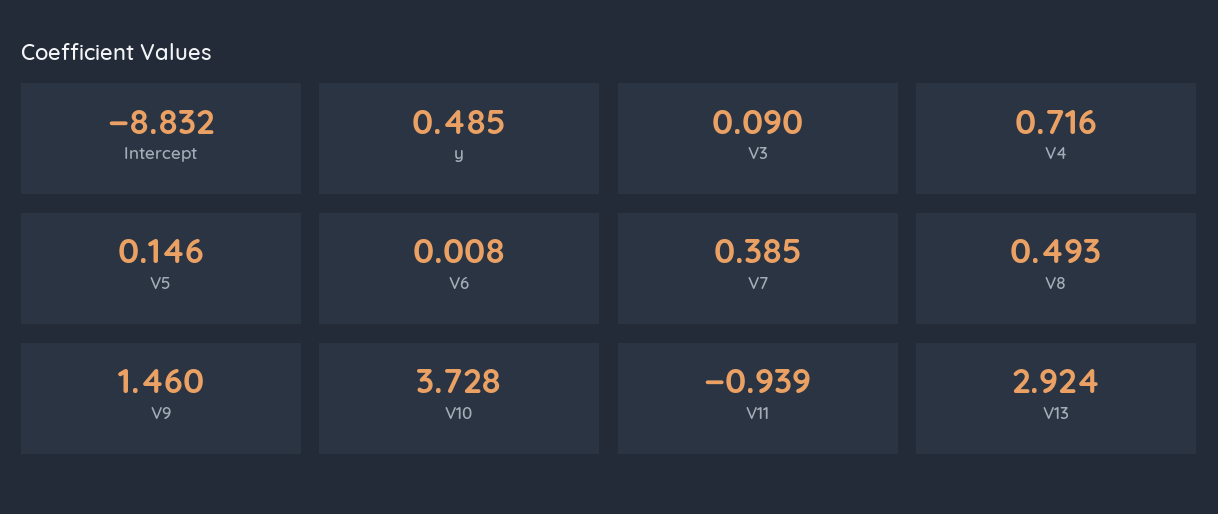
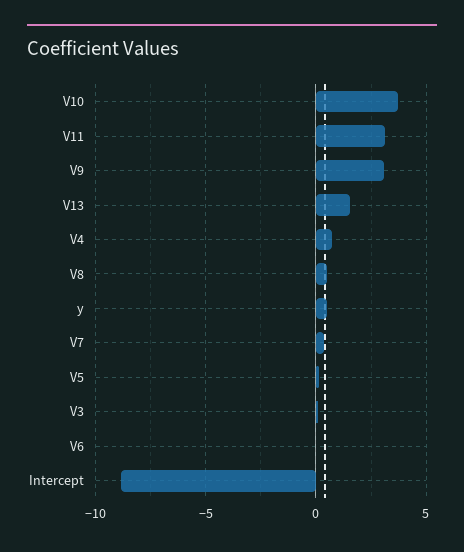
  {
    "Intercept": -8.832,
    "y": 0.485,
    "V3": 0.09,
    "V4": 0.716,
    "V5": 0.146,
    "V6": 0.008,
    "V7": 0.385,
    "V8": 0.493,
-   "V9": 1.46,
+   "V9": 3,
    "V10": 3.728,
-   "V11": -0.939,
+   "V11": 3,
-   "V13": 2.924
+   "V13": 1.5
  }

